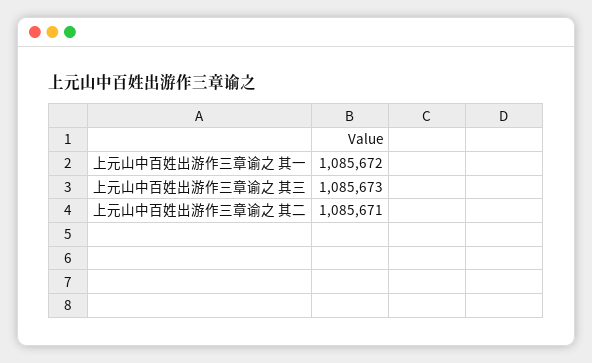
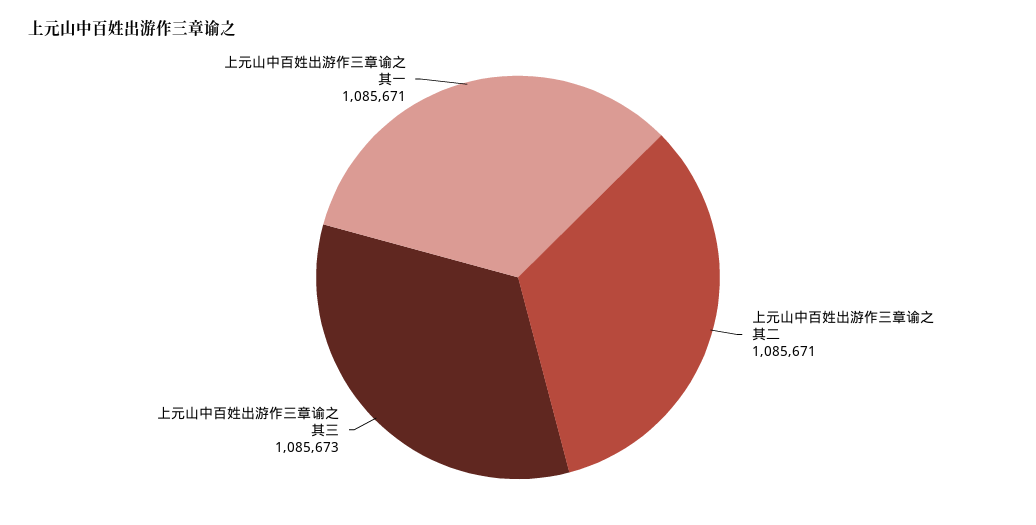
  {
-   "上元山中百姓出游作三章谕之 其一": 1085672,
+   "上元山中百姓出游作三章谕之 其一": 1085671,
    "上元山中百姓出游作三章谕之 其三": 1085673,
    "上元山中百姓出游作三章谕之 其二": 1085671
  }

